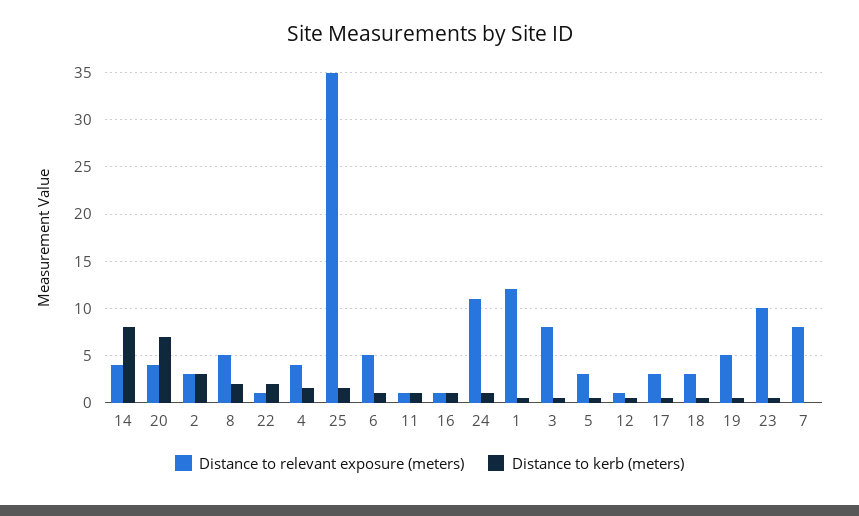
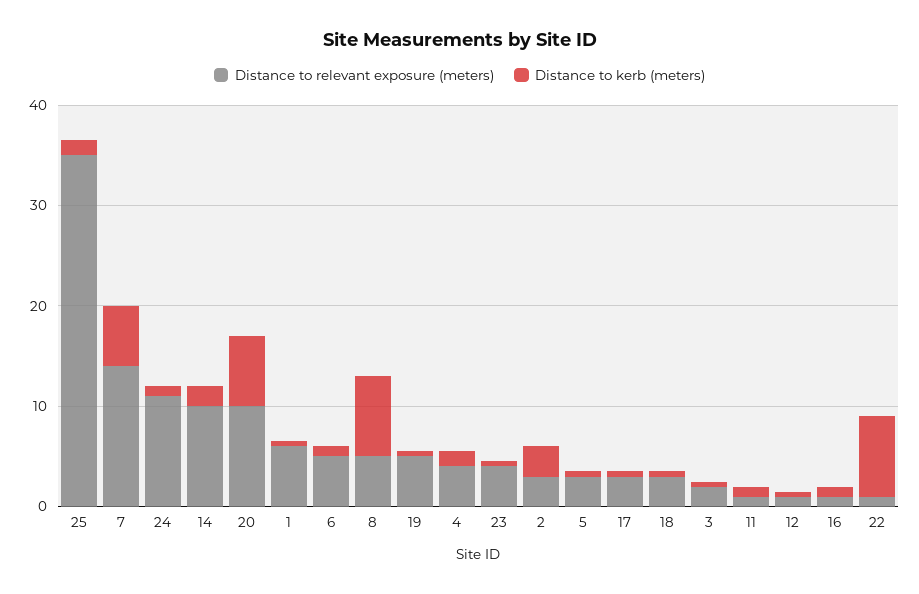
  {
    "Distance to relevant exposure (meters)": {
-     "14": 4,
+     "14": 10,
-     "20": 4,
+     "20": 10,
      "2": 3,
      "8": 5,
      "22": 1,
      "4": 4,
      "25": 35,
      "6": 5,
      "11": 1,
      "16": 1,
      "24": 11,
-     "1": 12,
+     "1": 6,
-     "3": 8,
+     "3": 2,
      "5": 3,
      "12": 1,
      "17": 3,
      "18": 3,
      "19": 5,
-     "23": 10,
+     "23": 4,
-     "7": 8
+     "7": 14
    },
    "Distance to kerb (meters)": {
-     "14": 8,
+     "14": 2,
      "20": 7,
      "2": 3,
-     "8": 2,
+     "8": 8,
-     "22": 2,
+     "22": 8,
      "4": 2,
      "25": 2,
      "6": 1,
      "11": 1,
      "16": 1,
      "24": 1,
      "1": 1,
      "3": 1,
      "5": 1,
      "12": 1,
      "17": 1,
      "18": 1,
      "19": 1,
      "23": 1,
-     "7": 0
+     "7": 6
    }
  }

